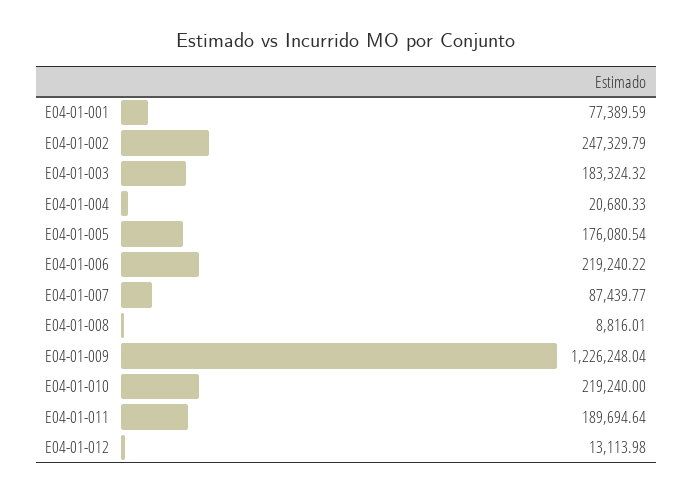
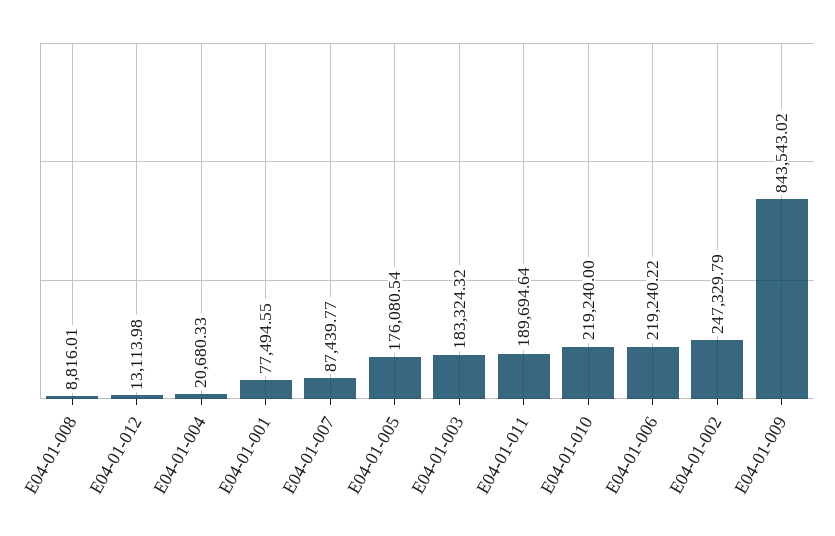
  {
-   "E04-01-001": 77389.59,
+   "E04-01-001": 77494.55,
    "E04-01-002": 247329.79,
    "E04-01-003": 183324.32,
    "E04-01-004": 20680.33,
    "E04-01-005": 176080.54,
    "E04-01-006": 219240.22,
    "E04-01-007": 87439.77,
    "E04-01-008": 8816.01,
-   "E04-01-009": 1226248.04,
+   "E04-01-009": 843543.02,
    "E04-01-010": 219240,
    "E04-01-011": 189694.64,
    "E04-01-012": 13113.98
  }

